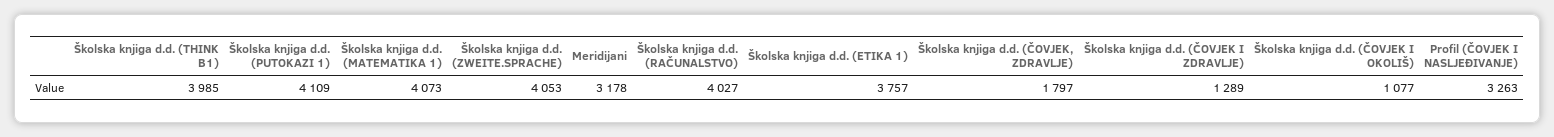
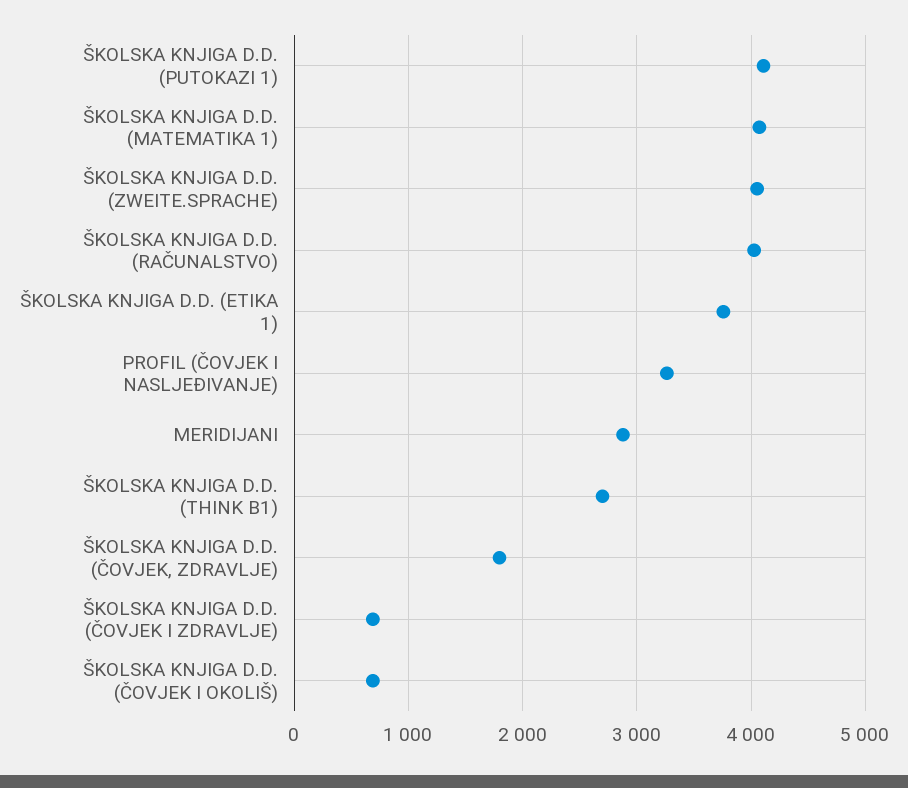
  {
-   "Školska knjiga d.d. (THINK B1)": 3985,
+   "Školska knjiga d.d. (THINK B1)": 2700,
    "Školska knjiga d.d. (PUTOKAZI 1)": 4109,
    "Školska knjiga d.d. (MATEMATIKA 1)": 4073,
    "Školska knjiga d.d. (ZWEITE.SPRACHE)": 4053,
-   "Meridijani": 3178,
+   "Meridijani": 2900,
    "Školska knjiga d.d. (RAČUNALSTVO)": 4027,
    "Školska knjiga d.d. (ETIKA 1)": 3757,
    "Školska knjiga d.d. (ČOVJEK, ZDRAVLJE)": 1797,
-   "Školska knjiga d.d. (ČOVJEK I ZDRAVLJE)": 1289,
+   "Školska knjiga d.d. (ČOVJEK I ZDRAVLJE)": 700,
-   "Školska knjiga d.d. (ČOVJEK I OKOLIŠ)": 1077,
+   "Školska knjiga d.d. (ČOVJEK I OKOLIŠ)": 700,
    "Profil (ČOVJEK I NASLJEĐIVANJE)": 3263
  }

